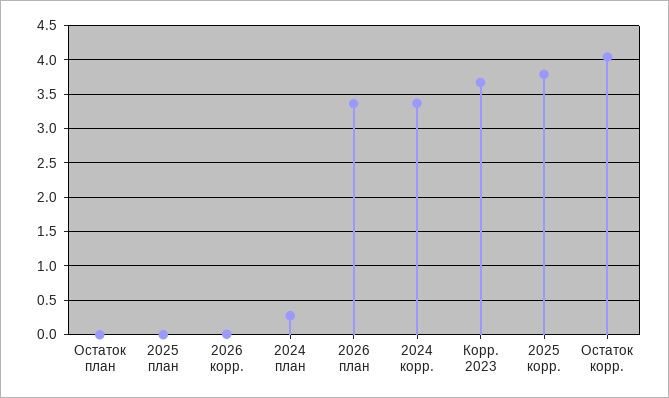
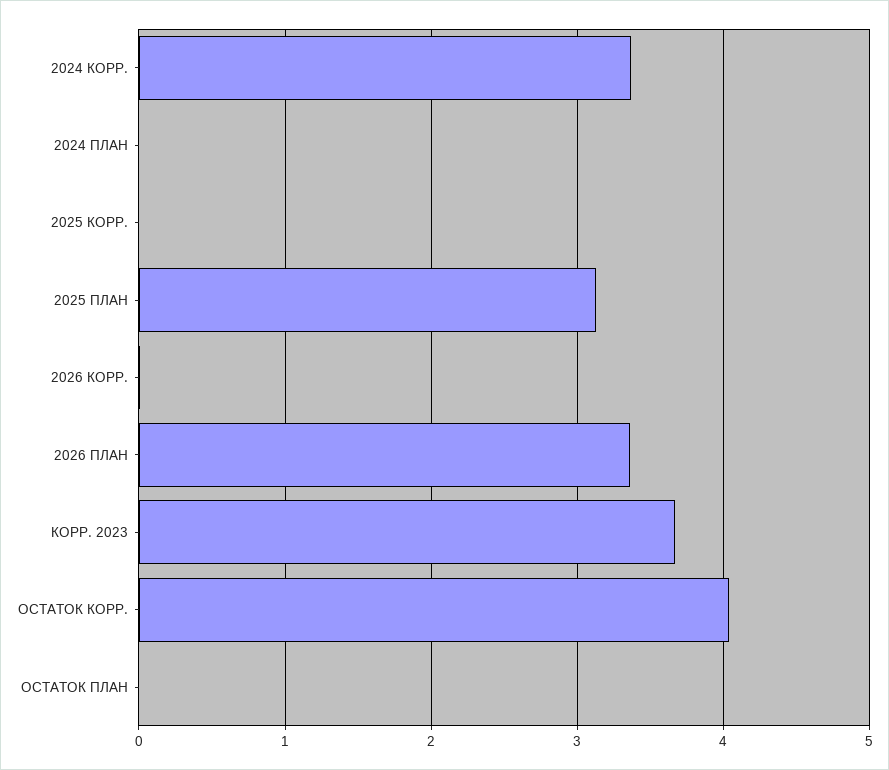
  {
    "Остаток план": 0,
-   "2025 план": 0,
+   "2025 план": 3.1,
    "2026 корр.": 0,
-   "2024 план": 0.3,
+   "2024 план": 0,
    "2026 план": 3.4,
    "2024 корр.": 3.4,
    "Корр. 2023": 3.7,
-   "2025 корр.": 3.8,
+   "2025 корр.": 0,
    "Остаток корр.": 4
  }

